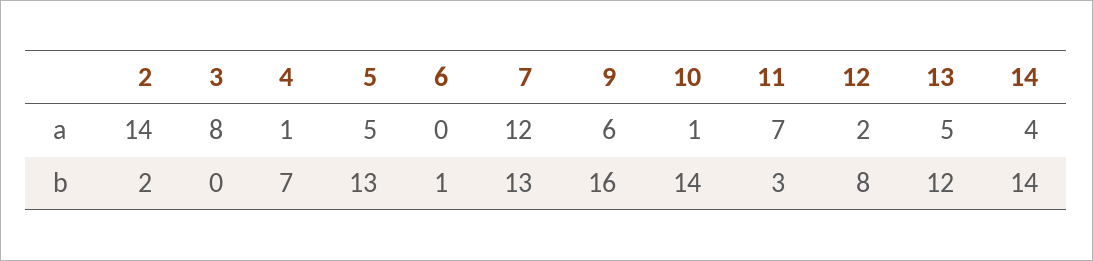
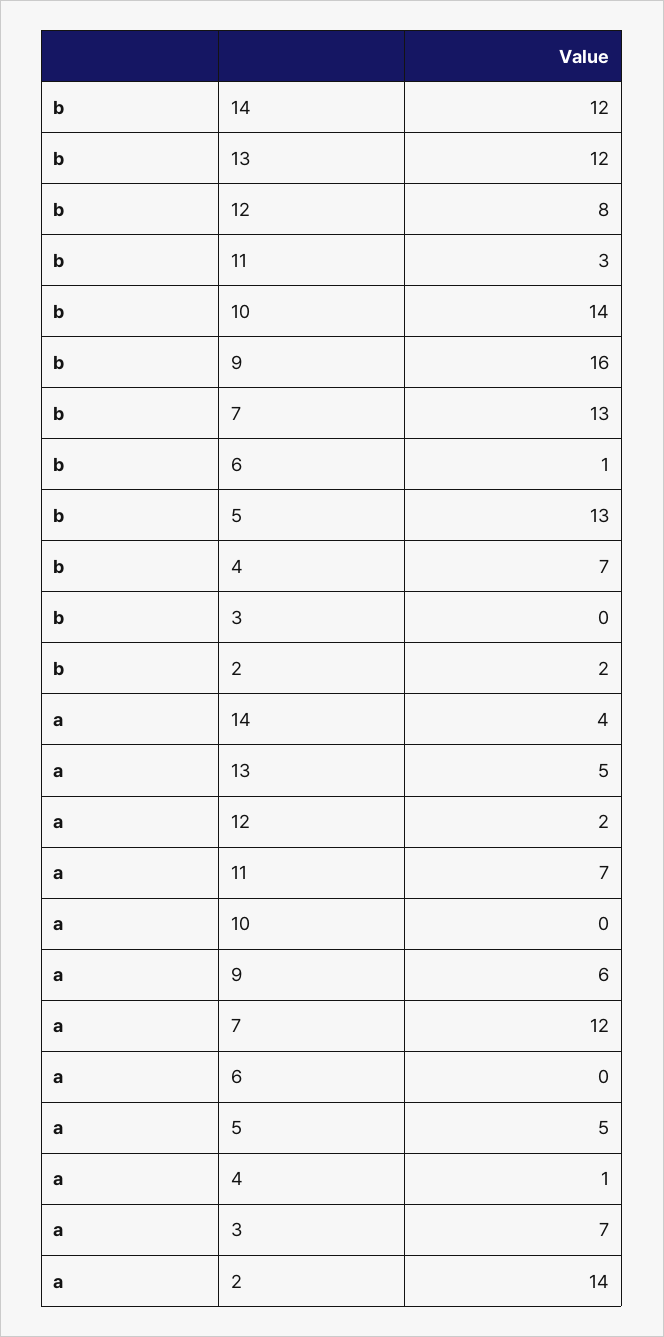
  {
    "2": {
      "a": 14,
      "b": 2
    },
    "3": {
-     "a": 8,
+     "a": 7,
      "b": 0
    },
    "4": {
      "a": 1,
      "b": 7
    },
    "5": {
      "a": 5,
      "b": 13
    },
    "6": {
      "a": 0,
      "b": 1
    },
    "7": {
      "a": 12,
      "b": 13
    },
    "9": {
      "a": 6,
      "b": 16
    },
    "10": {
-     "a": 1,
+     "a": 0,
      "b": 14
    },
    "11": {
      "a": 7,
      "b": 3
    },
    "12": {
      "a": 2,
      "b": 8
    },
    "13": {
      "a": 5,
      "b": 12
    },
    "14": {
      "a": 4,
-     "b": 14
+     "b": 12
    }
  }

